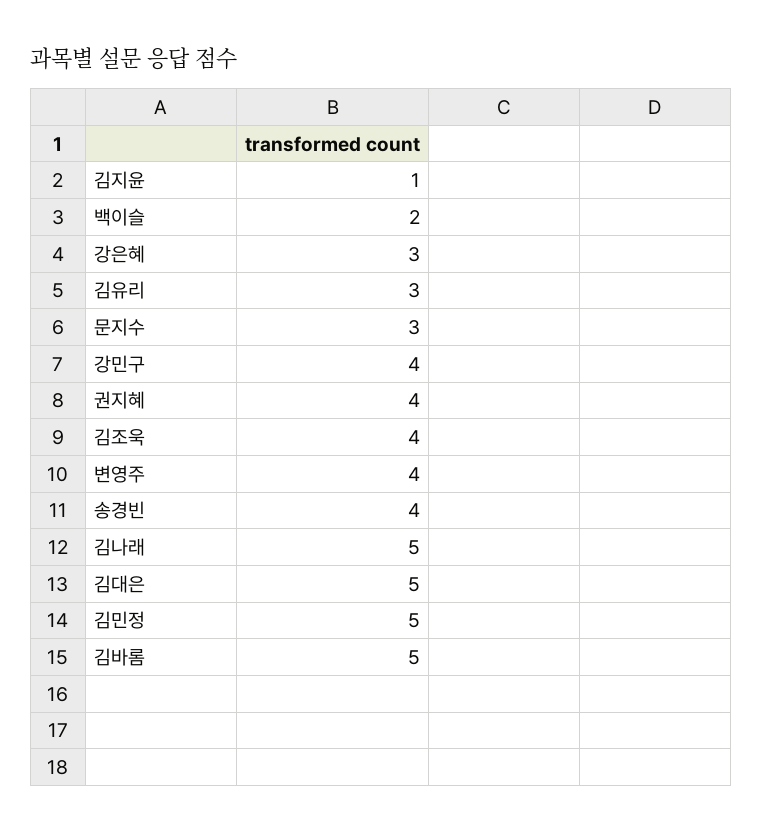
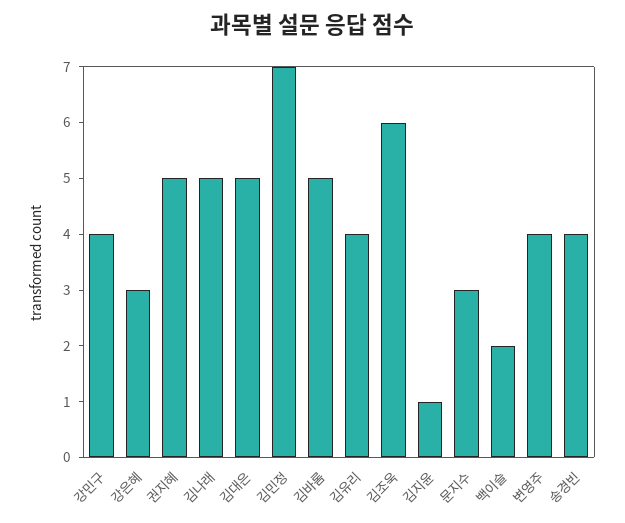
  {
    "김지윤": 1,
    "백이슬": 2,
    "강은혜": 3,
-   "김유리": 3,
+   "김유리": 4,
    "문지수": 3,
    "강민구": 4,
-   "권지혜": 4,
+   "권지혜": 5,
-   "김조욱": 4,
+   "김조욱": 6,
    "변영주": 4,
    "송경빈": 4,
    "김나래": 5,
    "김대은": 5,
-   "김민정": 5,
+   "김민정": 7,
    "김바롬": 5
  }

